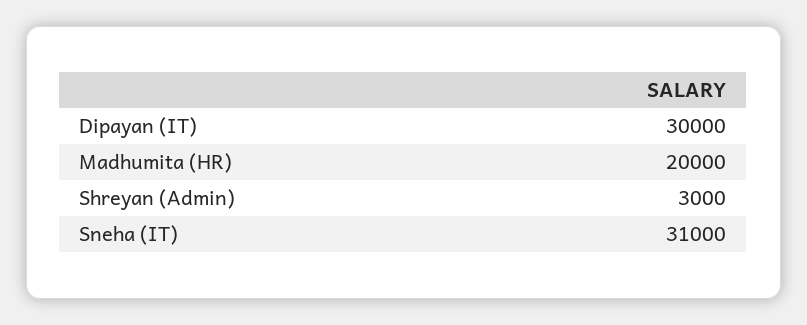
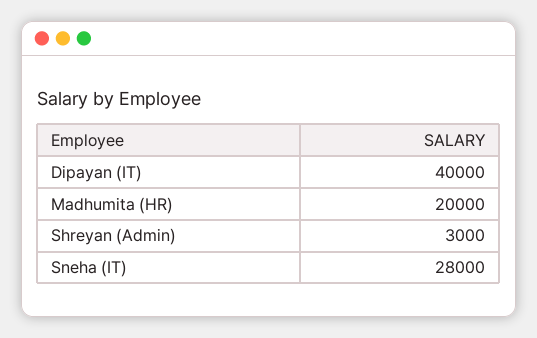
  {
-   "Dipayan (IT)": 30000,
+   "Dipayan (IT)": 40000,
    "Madhumita (HR)": 20000,
    "Shreyan (Admin)": 3000,
-   "Sneha (IT)": 31000
+   "Sneha (IT)": 28000
  }

